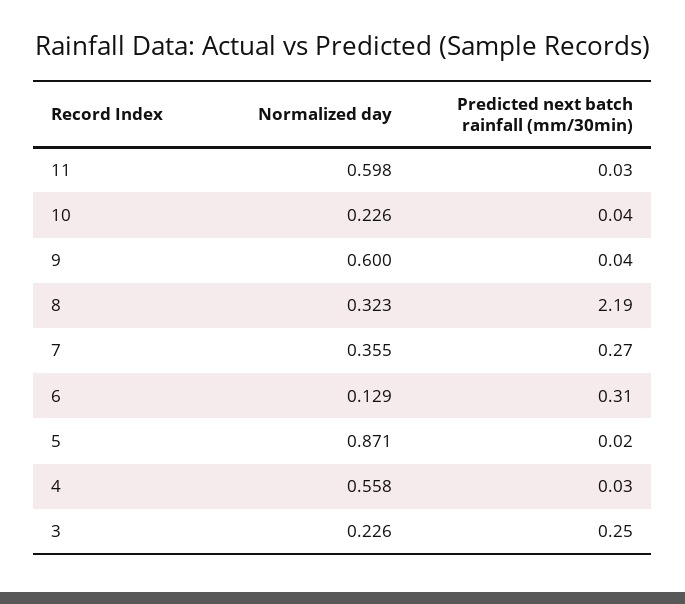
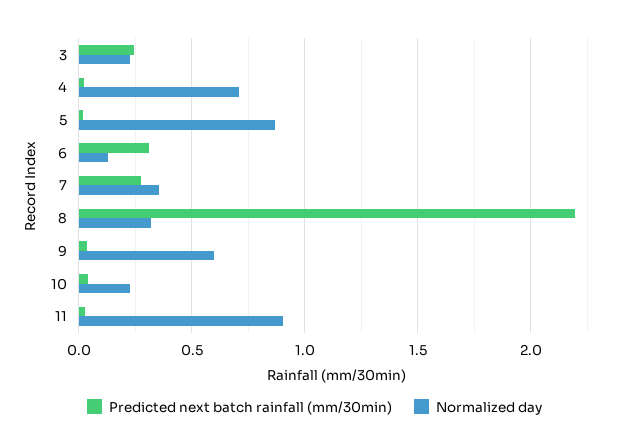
  {
    "Normalized day": {
-     "11": 0.598,
+     "11": 0.9,
      "10": 0.226,
      "9": 0.6,
      "8": 0.323,
      "7": 0.355,
      "6": 0.129,
      "5": 0.871,
-     "4": 0.558,
+     "4": 0.7,
      "3": 0.226
    },
    "Predicted next batch rainfall (mm/30min)": {
      "11": 0.03,
      "10": 0.04,
      "9": 0.04,
      "8": 2.19,
      "7": 0.27,
      "6": 0.31,
      "5": 0.02,
      "4": 0.03,
      "3": 0.25
    }
  }

